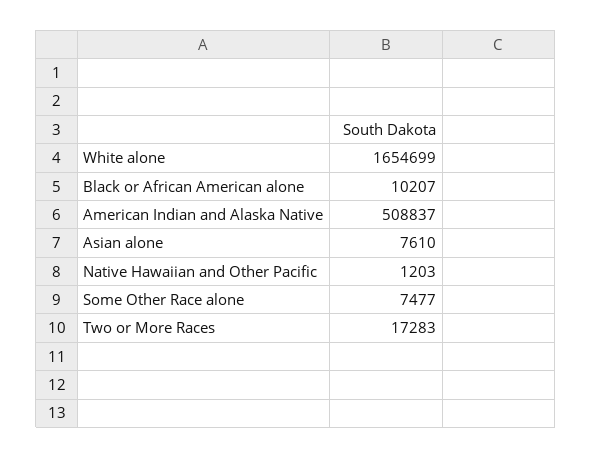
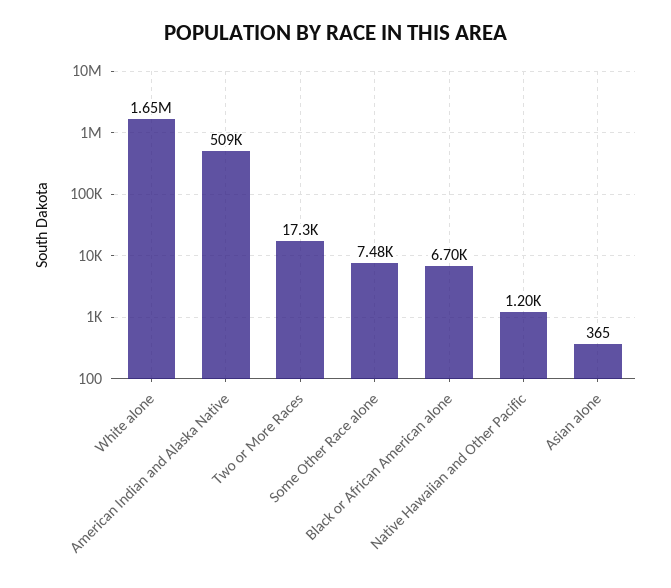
  {
    "White alone": 1654699,
-   "Black or African American alone": 10207,
+   "Black or African American alone": 6700,
    "American Indian and Alaska Native": 508837,
-   "Asian alone": 7610,
+   "Asian alone": 365,
    "Native Hawaiian and Other Pacific": 1203,
    "Some Other Race alone": 7477,
    "Two or More Races": 17283
  }

